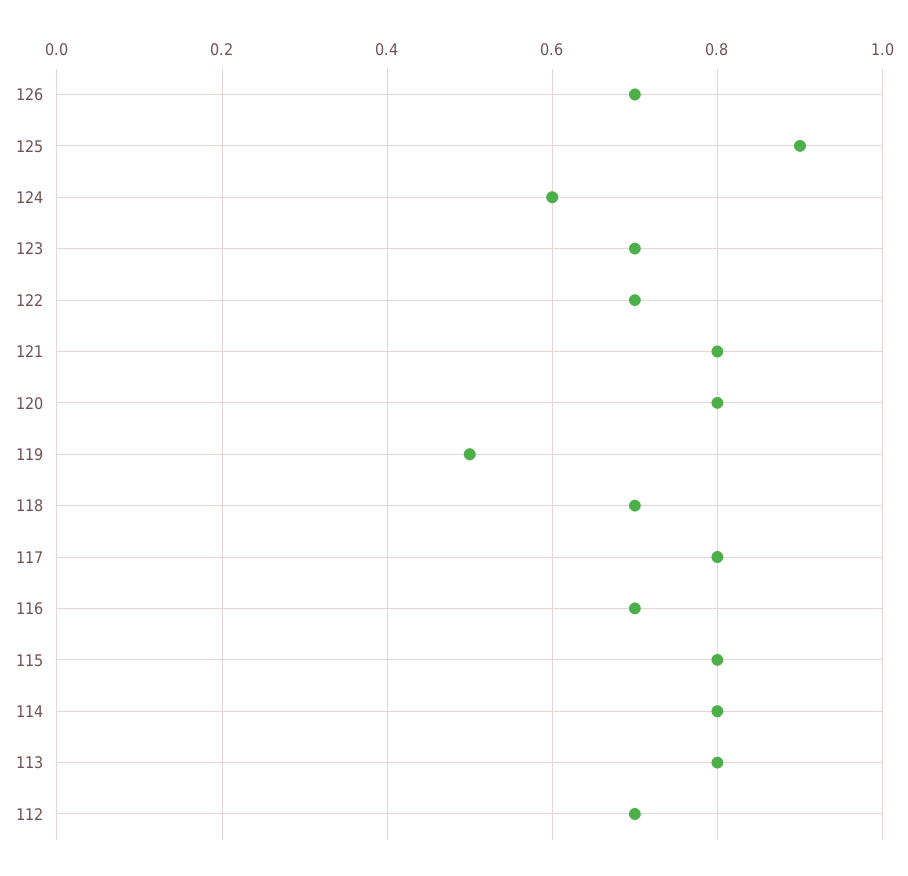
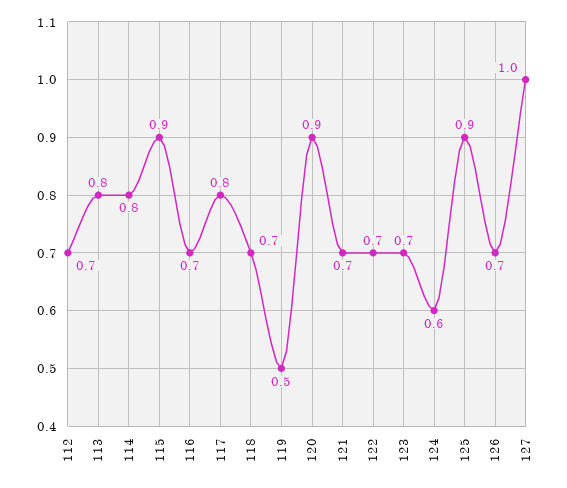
  {
    "126": 0.7,
    "125": 0.9,
    "124": 0.6,
    "123": 0.7,
    "122": 0.7,
-   "121": 0.8,
+   "121": 0.7,
-   "120": 0.8,
+   "120": 0.9,
    "119": 0.5,
    "118": 0.7,
    "117": 0.8,
    "116": 0.7,
-   "115": 0.8,
+   "115": 0.9,
    "114": 0.8,
    "113": 0.8,
-   "112": 0.7
+   "112": 0.7,
+   "127": 1
  }

